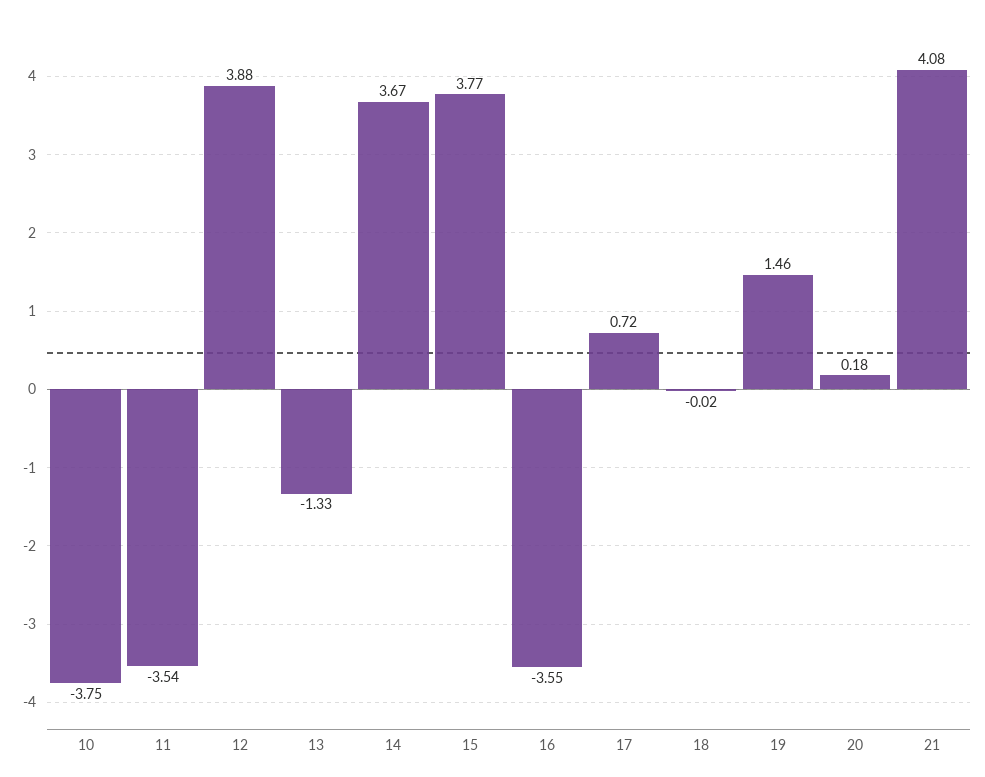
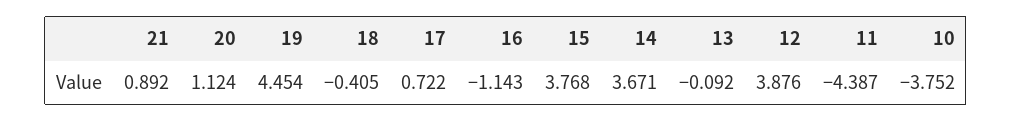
  {
    "10": -3.752,
-   "11": -3.54,
+   "11": -4.387,
    "12": 3.876,
-   "13": -1.33,
+   "13": -0.092,
    "14": 3.671,
    "15": 3.768,
-   "16": -3.55,
+   "16": -1.143,
    "17": 0.722,
-   "18": -0.02,
+   "18": -0.405,
-   "19": 1.46,
+   "19": 4.454,
-   "20": 0.18,
+   "20": 1.124,
-   "21": 4.08
+   "21": 0.892
  }

